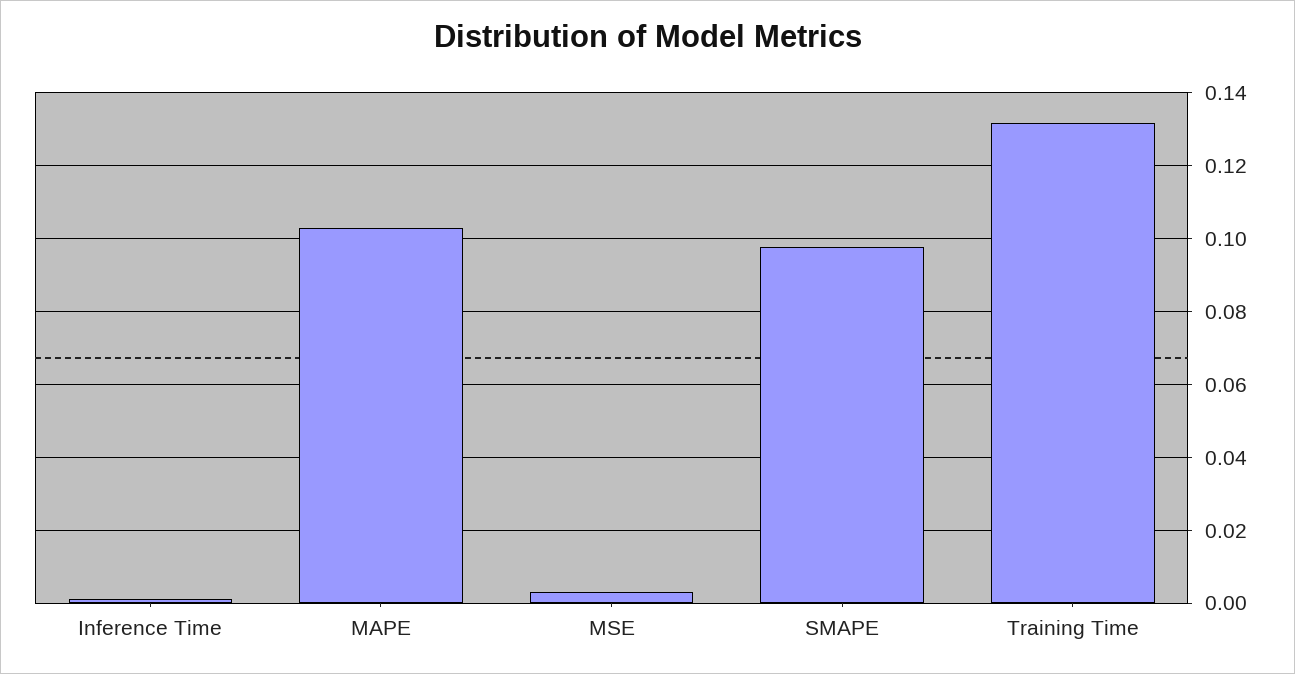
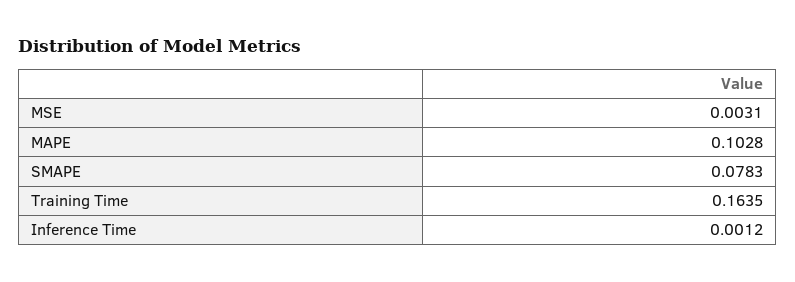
  {
    "Inference Time": 0.0012,
    "MAPE": 0.1028,
    "MSE": 0.0031,
-   "SMAPE": 0.098,
+   "SMAPE": 0.0783,
-   "Training Time": 0.132
+   "Training Time": 0.1635
  }

